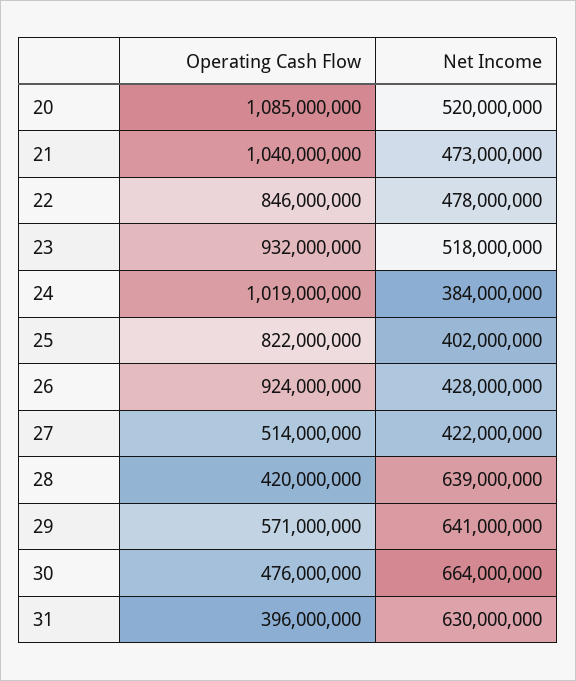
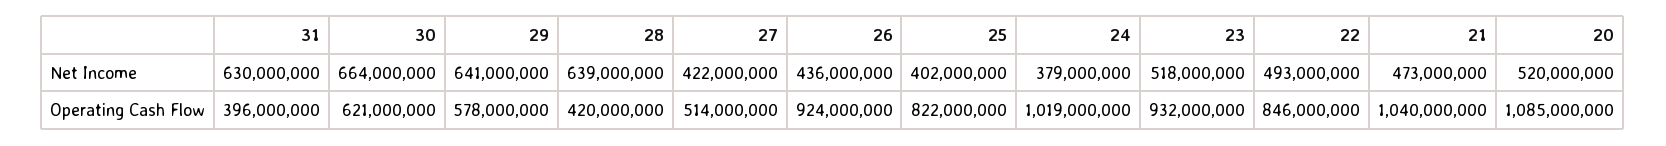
  {
    "Operating Cash Flow": {
      "20": 1085000000,
      "21": 1040000000,
      "22": 846000000,
      "23": 932000000,
      "24": 1019000000,
      "25": 822000000,
      "26": 924000000,
      "27": 514000000,
      "28": 420000000,
-     "29": 571000000,
+     "29": 578000000,
-     "30": 476000000,
+     "30": 621000000,
      "31": 396000000
    },
    "Net Income": {
      "20": 520000000,
      "21": 473000000,
-     "22": 478000000,
+     "22": 493000000,
      "23": 518000000,
-     "24": 384000000,
+     "24": 379000000,
      "25": 402000000,
-     "26": 428000000,
+     "26": 436000000,
      "27": 422000000,
      "28": 639000000,
      "29": 641000000,
      "30": 664000000,
      "31": 630000000
    }
  }

